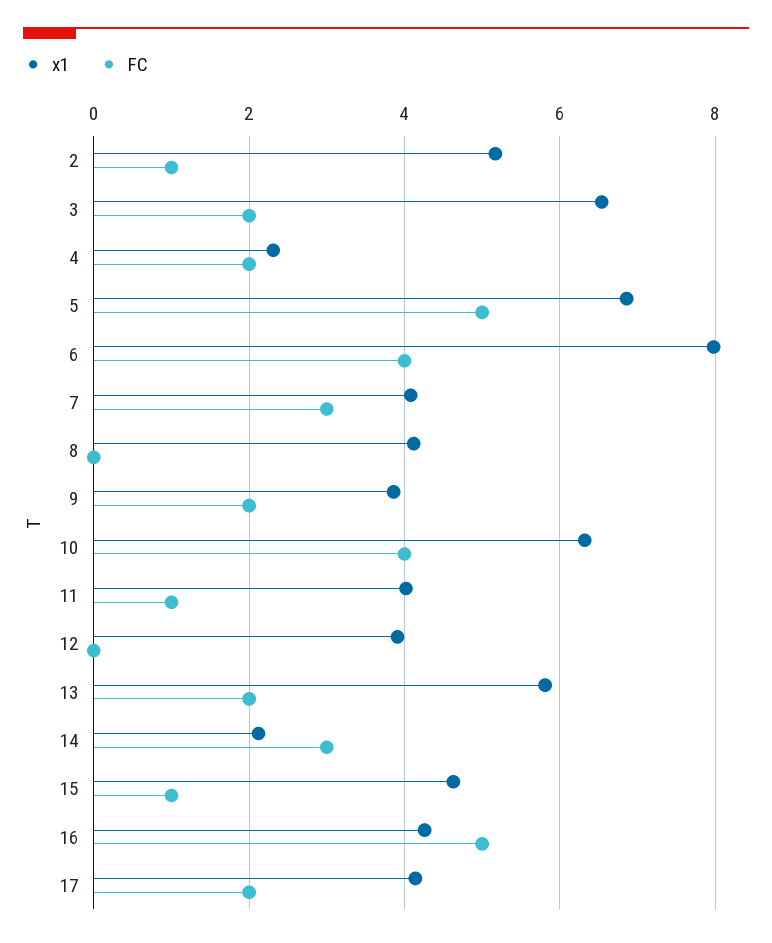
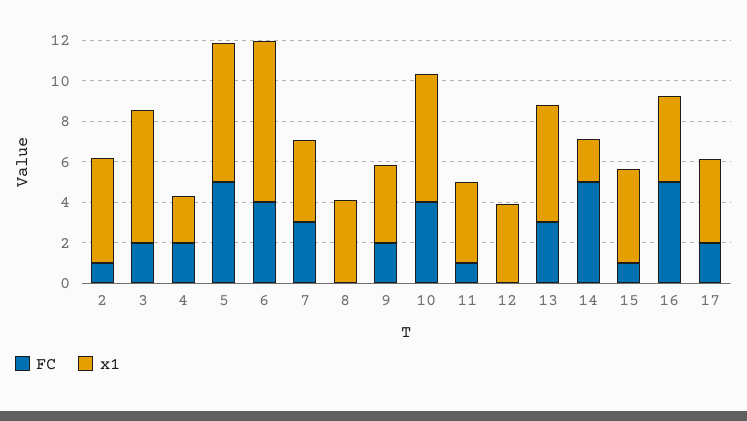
  {
    "x1": {
      "2": 5.2,
      "3": 6.6,
      "4": 2.4,
      "5": 6.8,
      "6": 8,
      "7": 4,
      "8": 4.2,
      "9": 3.8,
      "10": 6.4,
      "11": 4,
      "12": 4,
      "13": 5.8,
      "14": 2.2,
      "15": 4.6,
      "16": 4.2,
      "17": 4.2
    },
    "FC": {
      "2": 1,
      "3": 2,
      "4": 2,
      "5": 5,
      "6": 4,
      "7": 3,
      "8": 0,
      "9": 2,
      "10": 4,
      "11": 1,
      "12": 0,
-     "13": 2,
+     "13": 3,
-     "14": 3,
+     "14": 5,
      "15": 1,
      "16": 5,
      "17": 2
    }
  }

